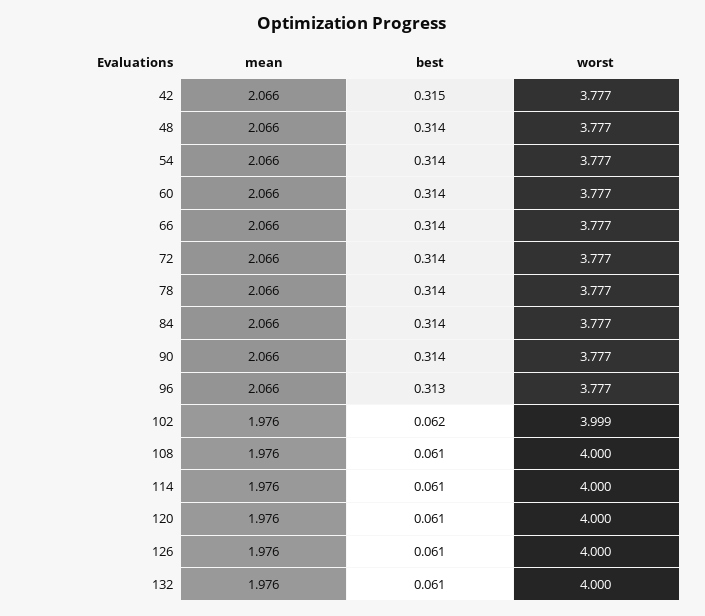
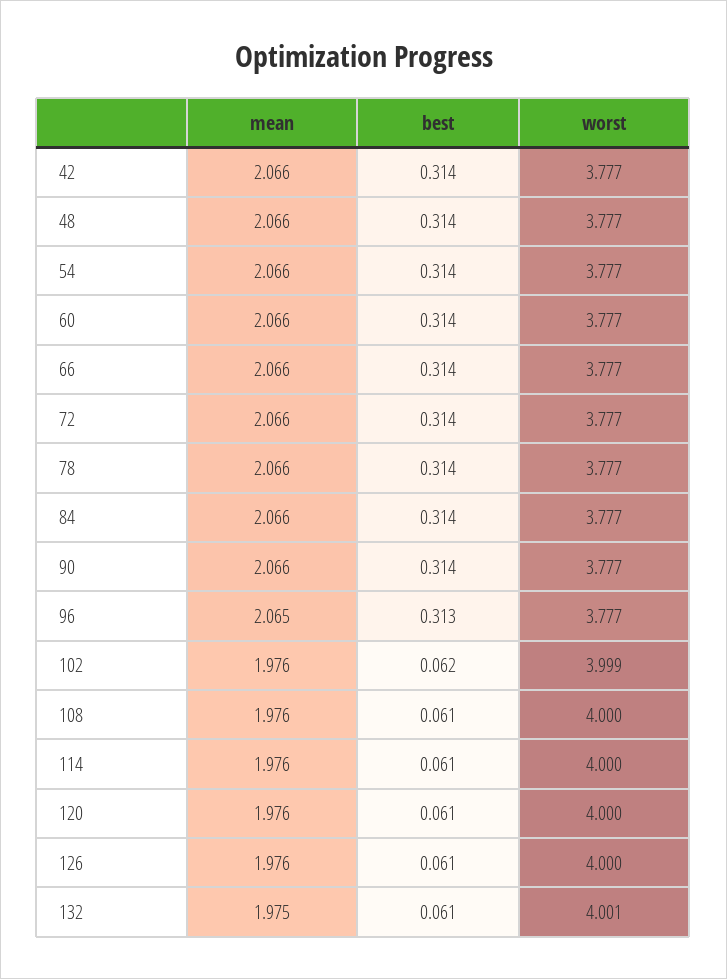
  {
    "mean": {
      "42": 2.066,
      "48": 2.066,
      "54": 2.066,
      "60": 2.066,
      "66": 2.066,
      "72": 2.066,
      "78": 2.066,
      "84": 2.066,
      "90": 2.066,
-     "96": 2.066,
+     "96": 2.065,
      "102": 1.976,
      "108": 1.976,
      "114": 1.976,
      "120": 1.976,
      "126": 1.976,
-     "132": 1.976
+     "132": 1.975
    },
    "best": {
-     "42": 0.315,
+     "42": 0.314,
      "48": 0.314,
      "54": 0.314,
      "60": 0.314,
      "66": 0.314,
      "72": 0.314,
      "78": 0.314,
      "84": 0.314,
      "90": 0.314,
      "96": 0.313,
      "102": 0.062,
      "108": 0.061,
      "114": 0.061,
      "120": 0.061,
      "126": 0.061,
      "132": 0.061
    },
    "worst": {
      "42": 3.777,
      "48": 3.777,
      "54": 3.777,
      "60": 3.777,
      "66": 3.777,
      "72": 3.777,
      "78": 3.777,
      "84": 3.777,
      "90": 3.777,
      "96": 3.777,
      "102": 3.999,
      "108": 4,
      "114": 4,
      "120": 4,
      "126": 4,
-     "132": 4
+     "132": 4.001
    }
  }

